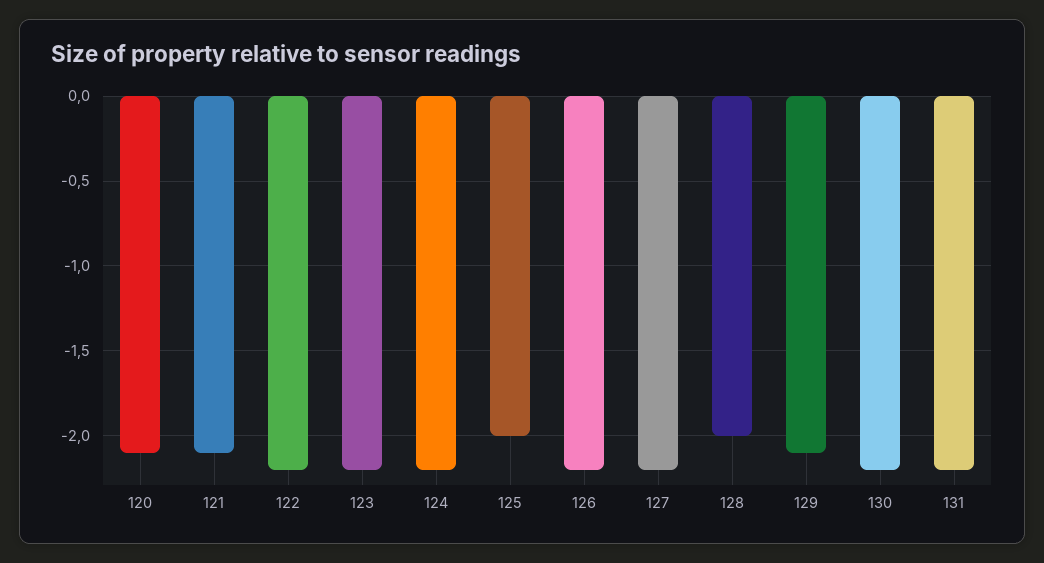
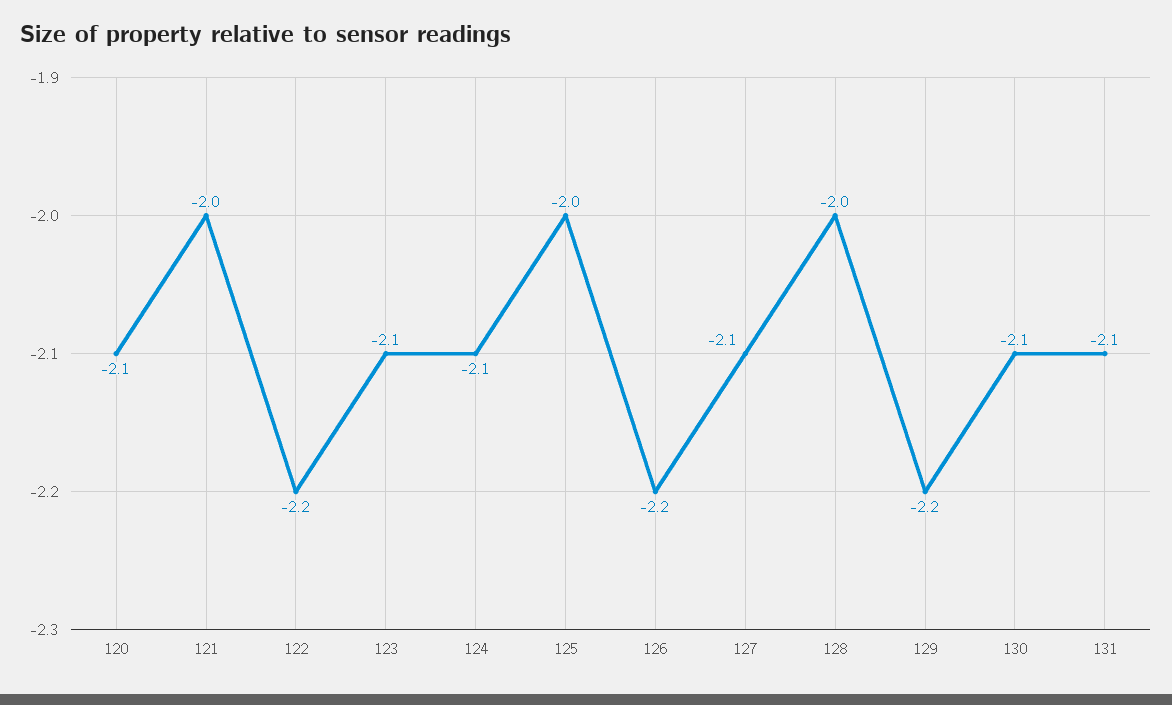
  {
    "120": -2.1,
-   "121": -2.1,
+   "121": -2,
    "122": -2.2,
-   "123": -2.2,
+   "123": -2.1,
-   "124": -2.2,
+   "124": -2.1,
    "125": -2,
    "126": -2.2,
-   "127": -2.2,
+   "127": -2.1,
    "128": -2,
-   "129": -2.1,
+   "129": -2.2,
-   "130": -2.2,
+   "130": -2.1,
-   "131": -2.2
+   "131": -2.1
  }

